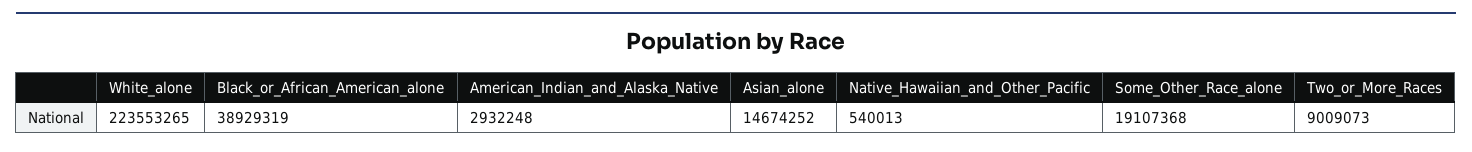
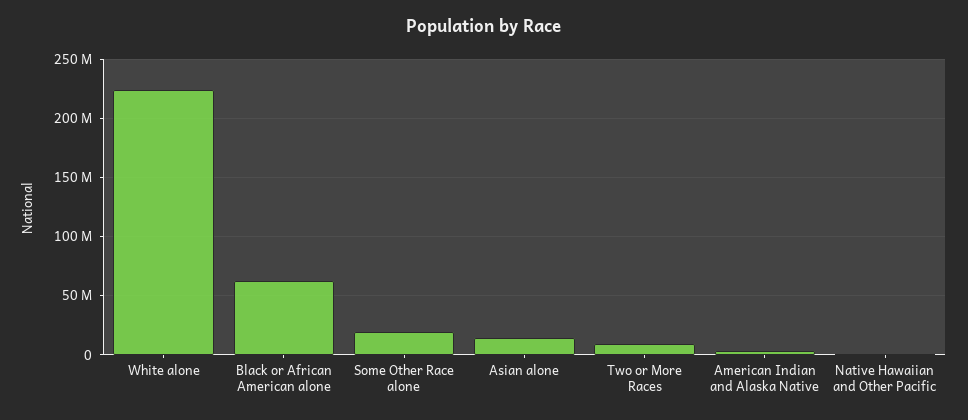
  {
    "White_alone": 223553265,
-   "Black_or_African_American_alone": 38929319,
+   "Black_or_African_American_alone": 60000000,
    "American_Indian_and_Alaska_Native": 2932248,
    "Asian_alone": 14674252,
    "Native_Hawaiian_and_Other_Pacific": 540013,
    "Some_Other_Race_alone": 19107368,
    "Two_or_More_Races": 9009073
  }

